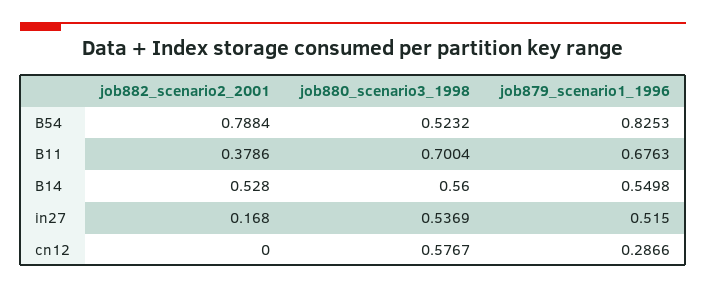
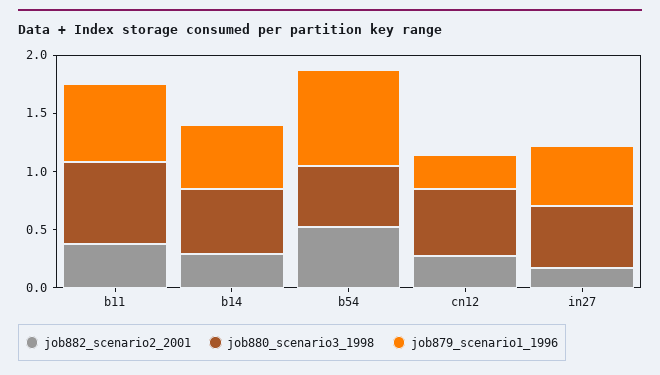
  {
    "job882_scenario2_2001": {
-     "B54": 0.7884,
+     "B54": 0.5,
      "B11": 0.3786,
-     "B14": 0.528,
+     "B14": 0.3,
      "in27": 0.168,
-     "cn12": 0
+     "cn12": 0.3
    },
    "job880_scenario3_1998": {
      "B54": 0.5232,
      "B11": 0.7004,
      "B14": 0.56,
      "in27": 0.5369,
      "cn12": 0.5767
    },
    "job879_scenario1_1996": {
      "B54": 0.8253,
      "B11": 0.6763,
      "B14": 0.5498,
      "in27": 0.515,
      "cn12": 0.2866
    }
  }

